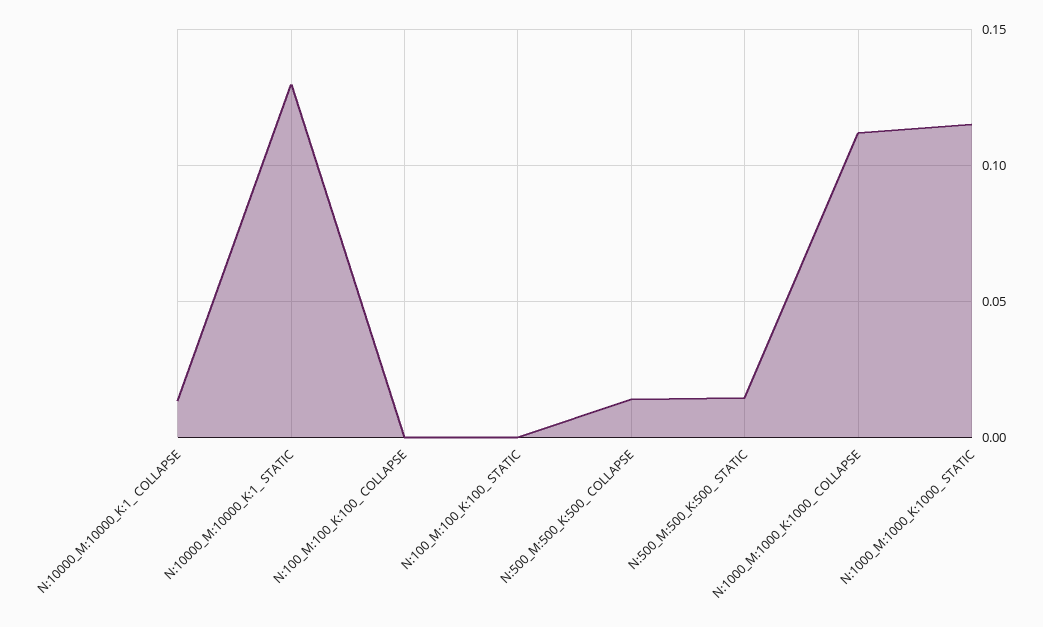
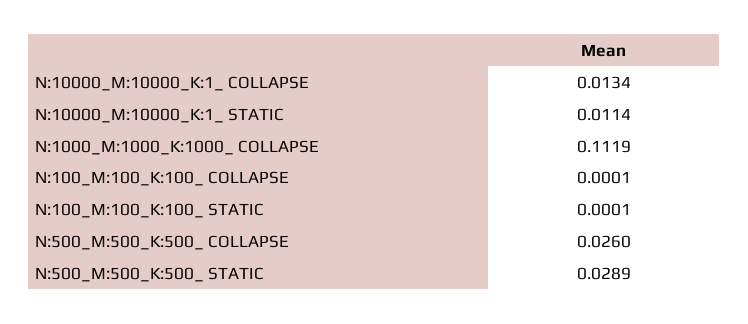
  {
    "N:10000_M:10000_K:1_ COLLAPSE": 0.0134,
-   "N:10000_M:10000_K:1_ STATIC": 0.13,
+   "N:10000_M:10000_K:1_ STATIC": 0.0114,
    "N:100_M:100_K:100_ COLLAPSE": 0.0001,
    "N:100_M:100_K:100_ STATIC": 0.0001,
-   "N:500_M:500_K:500_ COLLAPSE": 0.015,
+   "N:500_M:500_K:500_ COLLAPSE": 0.026,
-   "N:500_M:500_K:500_ STATIC": 0.015,
+   "N:500_M:500_K:500_ STATIC": 0.0289,
-   "N:1000_M:1000_K:1000_ COLLAPSE": 0.1119,
+   "N:1000_M:1000_K:1000_ COLLAPSE": 0.1119
-   "N:1000_M:1000_K:1000_ STATIC": 0.115
  }

